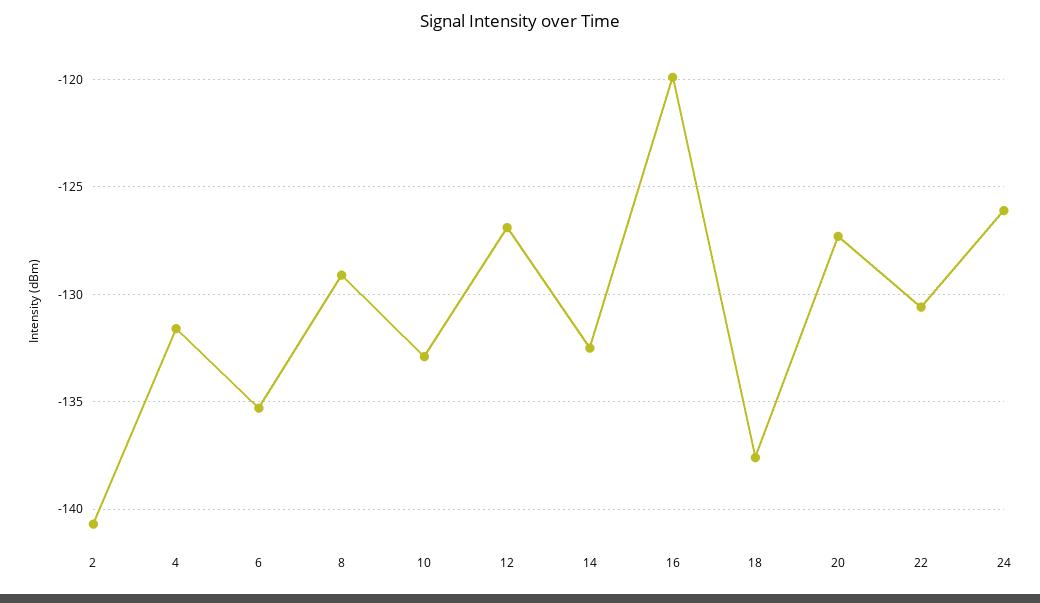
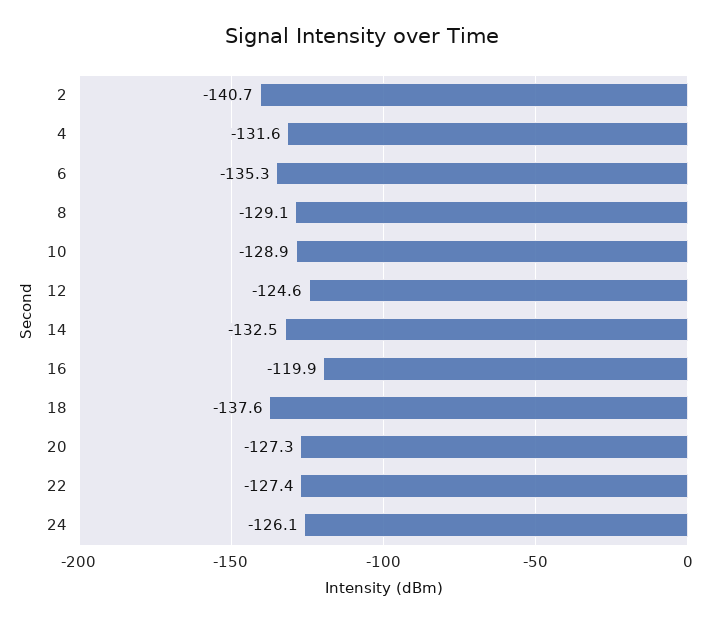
  {
    "2": -140.7,
    "4": -131.6,
    "6": -135.3,
    "8": -129.1,
-   "10": -133,
+   "10": -128.9,
-   "12": -127,
+   "12": -124.6,
    "14": -132.5,
    "16": -119.9,
    "18": -137.6,
    "20": -127.3,
-   "22": -130.5,
+   "22": -127.4,
    "24": -126.1
  }

